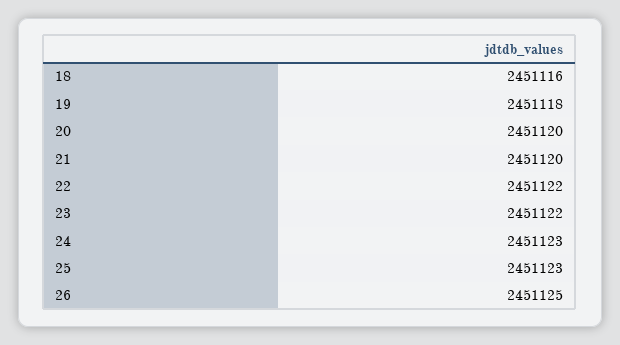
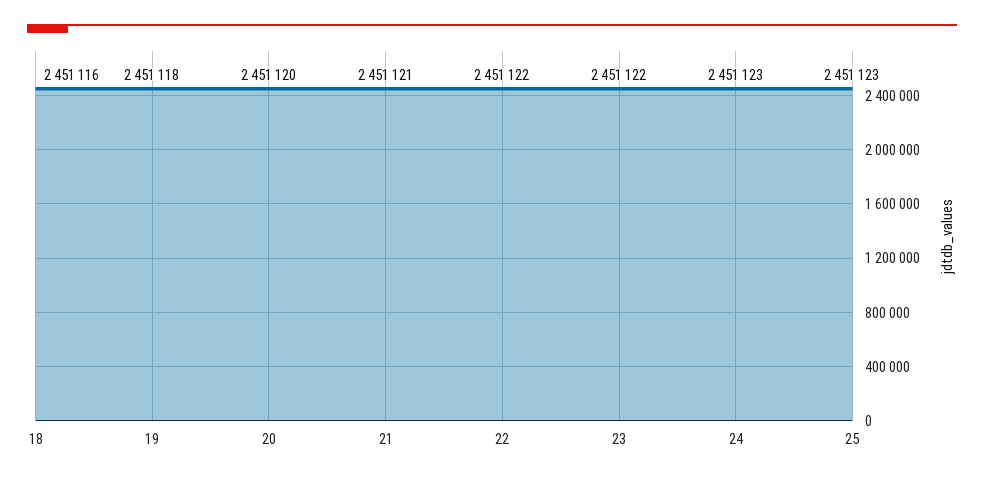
  {
    "18": 2451116,
    "19": 2451118,
    "20": 2451120,
-   "21": 2451120,
+   "21": 2451121,
    "22": 2451122,
    "23": 2451122,
    "24": 2451123,
-   "25": 2451123,
+   "25": 2451123
-   "26": 2451125
  }

